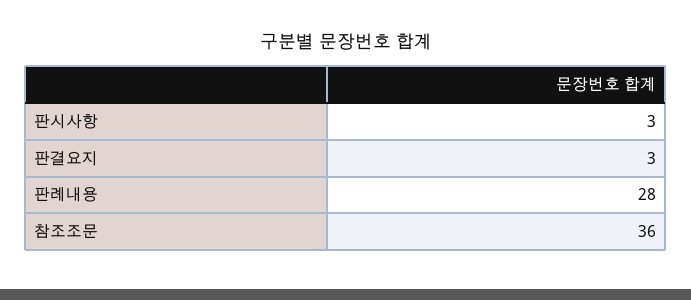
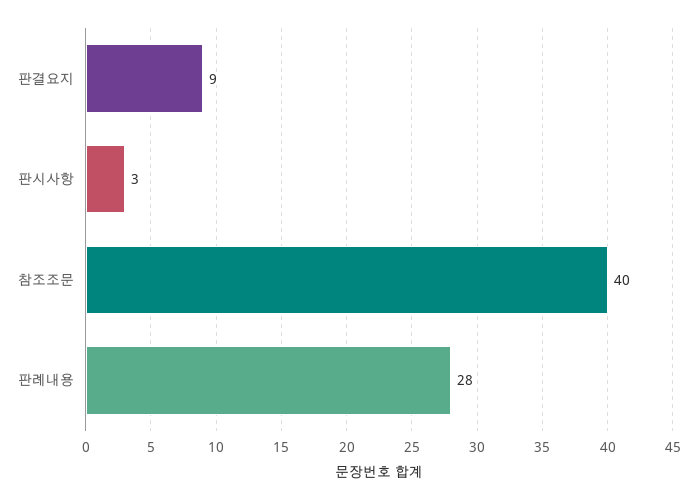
  {
    "판시사항": 3,
-   "판결요지": 3,
+   "판결요지": 9,
    "판례내용": 28,
-   "참조조문": 36
+   "참조조문": 40
  }

